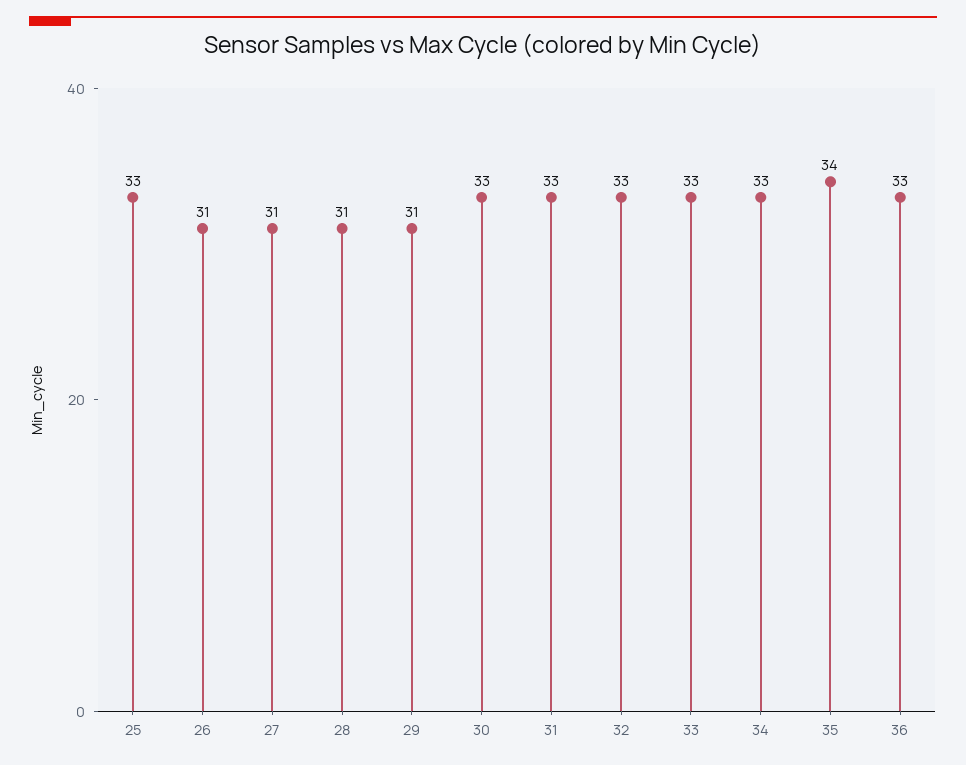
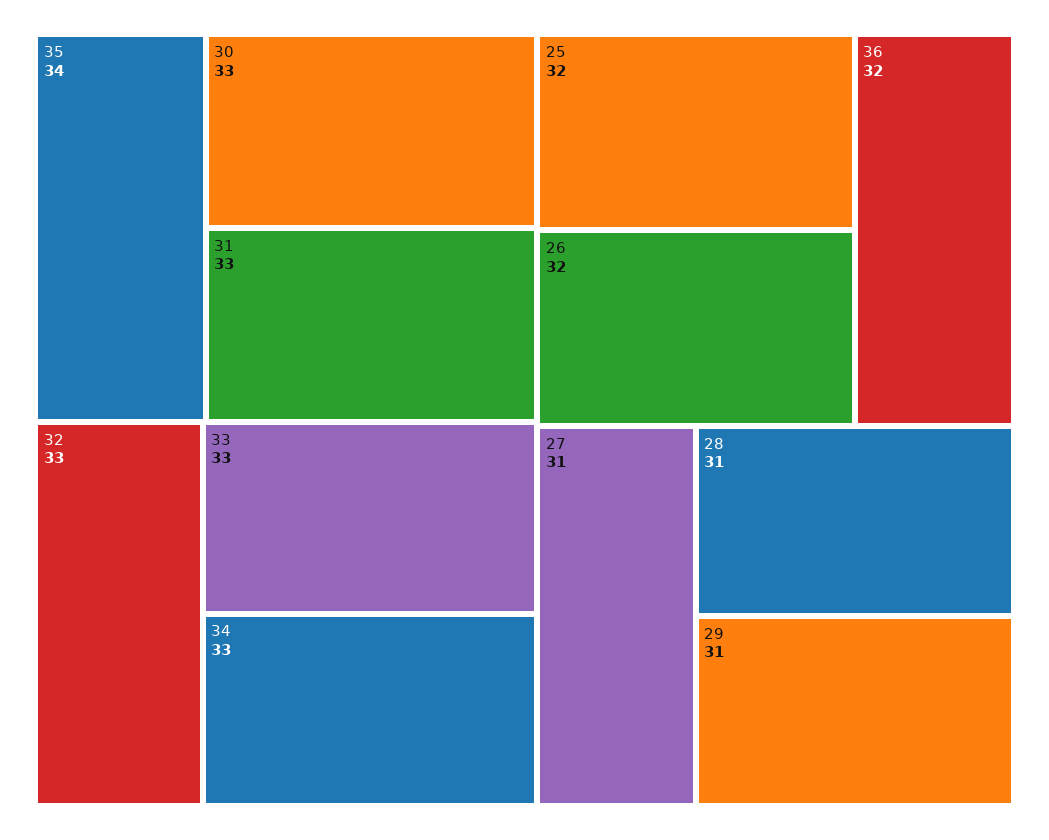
  {
-   "25": 33,
+   "25": 32,
-   "26": 31,
+   "26": 32,
    "27": 31,
    "28": 31,
    "29": 31,
    "30": 33,
    "31": 33,
    "32": 33,
    "33": 33,
    "34": 33,
    "35": 34,
-   "36": 33
+   "36": 32
  }

